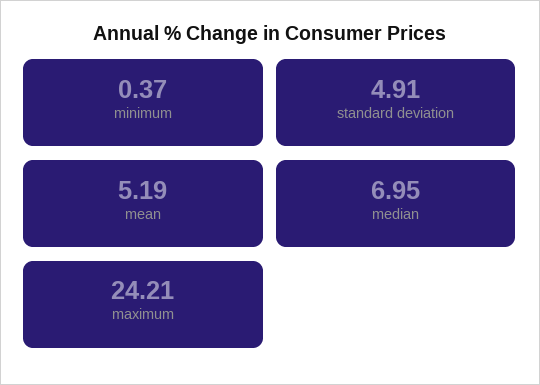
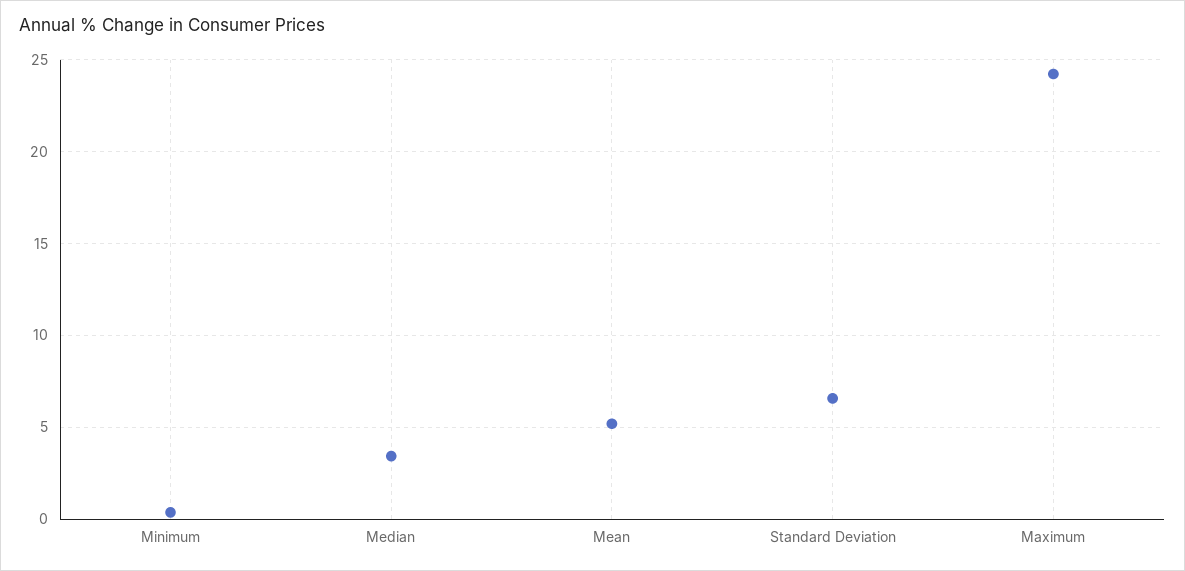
  {
    "minimum": 0.37,
-   "standard deviation": 4.91,
+   "standard deviation": 6.5,
    "mean": 5.19,
-   "median": 6.95,
+   "median": 3.5,
    "maximum": 24.21
  }

